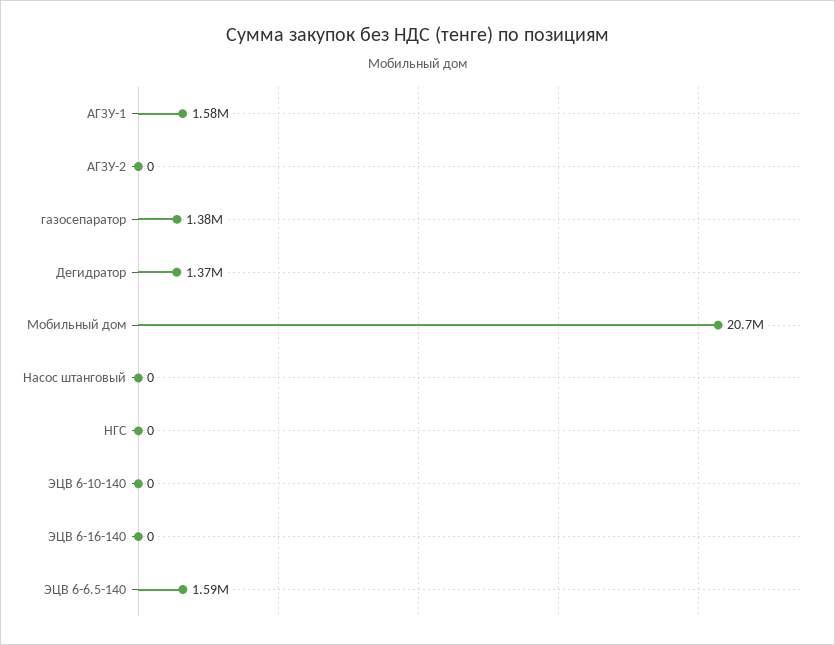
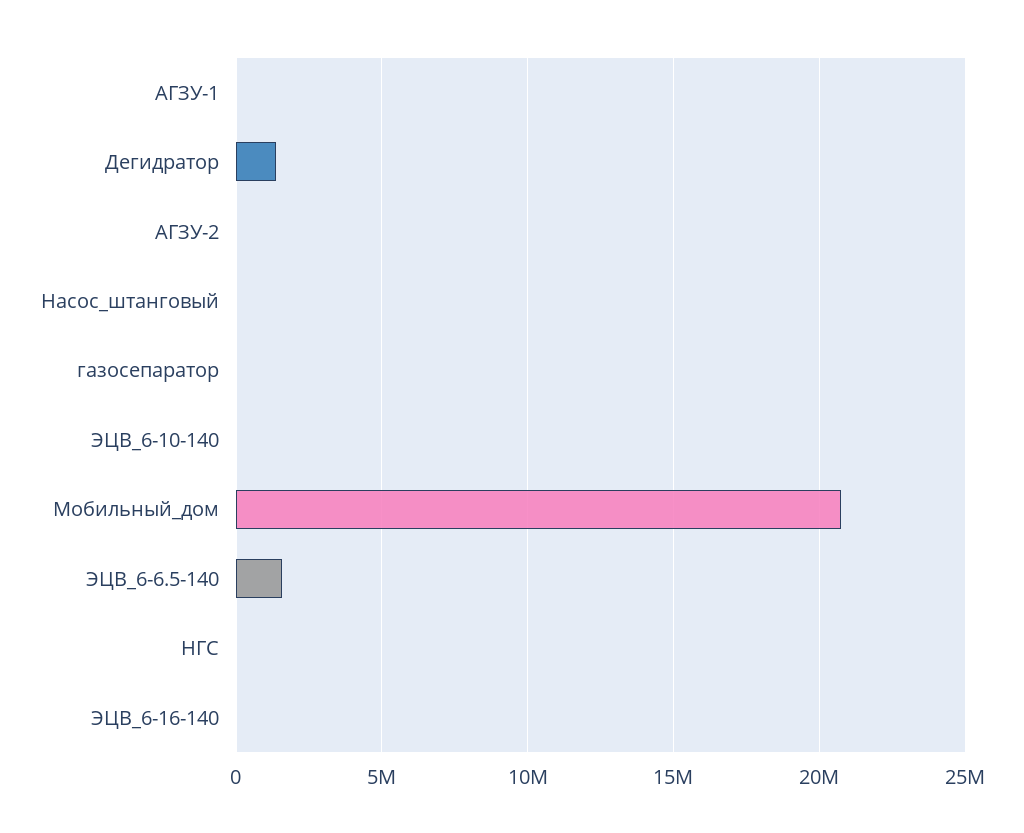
  {
-   "АГЗУ-1": 1580000,
+   "АГЗУ-1": 0,
    "АГЗУ-2": 0,
-   "газосепаратор": 1380000,
+   "газосепаратор": 0,
    "Дегидратор": 1370000,
    "Мобильный дом": 20700000,
    "Насос штанговый": 0,
    "НГС": 0,
    "ЭЦВ 6-10-140": 0,
    "ЭЦВ 6-16-140": 0,
    "ЭЦВ 6-6.5-140": 1590000
  }

